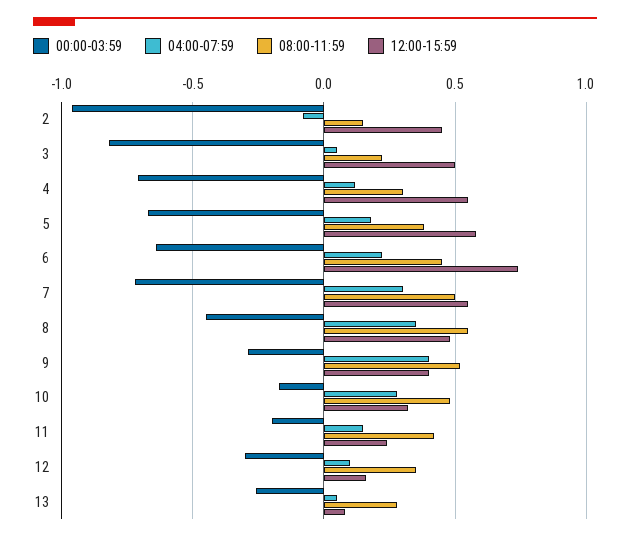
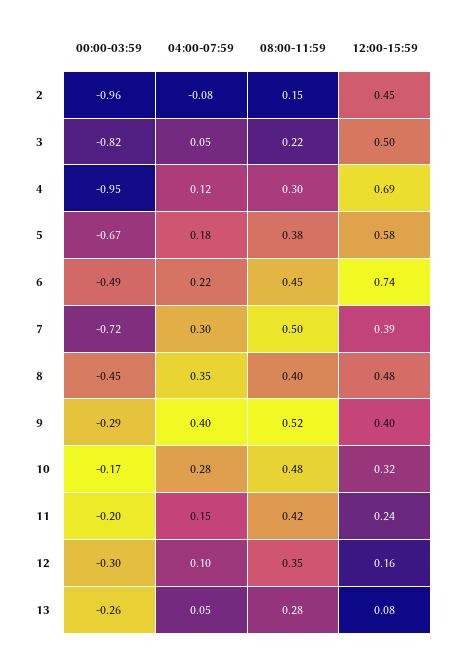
  {
    "00:00-03:59": {
      "2": -0.96,
      "3": -0.82,
-     "4": -0.7,
+     "4": -0.95,
      "5": -0.67,
-     "6": -0.65,
+     "6": -0.49,
      "7": -0.72,
      "8": -0.45,
      "9": -0.29,
      "10": -0.17,
      "11": -0.2,
      "12": -0.3,
      "13": -0.26
    },
    "04:00-07:59": {
      "2": -0.08,
      "3": 0.05,
      "4": 0.12,
      "5": 0.18,
      "6": 0.22,
      "7": 0.3,
      "8": 0.35,
      "9": 0.4,
      "10": 0.28,
      "11": 0.15,
      "12": 0.1,
      "13": 0.05
    },
    "08:00-11:59": {
      "2": 0.15,
      "3": 0.22,
      "4": 0.3,
      "5": 0.38,
      "6": 0.45,
      "7": 0.5,
-     "8": 0.55,
+     "8": 0.4,
      "9": 0.52,
      "10": 0.48,
      "11": 0.42,
      "12": 0.35,
      "13": 0.28
    },
    "12:00-15:59": {
      "2": 0.45,
      "3": 0.5,
-     "4": 0.55,
+     "4": 0.69,
      "5": 0.58,
      "6": 0.74,
-     "7": 0.55,
+     "7": 0.39,
      "8": 0.48,
      "9": 0.4,
      "10": 0.32,
      "11": 0.24,
      "12": 0.16,
      "13": 0.08
    }
  }

